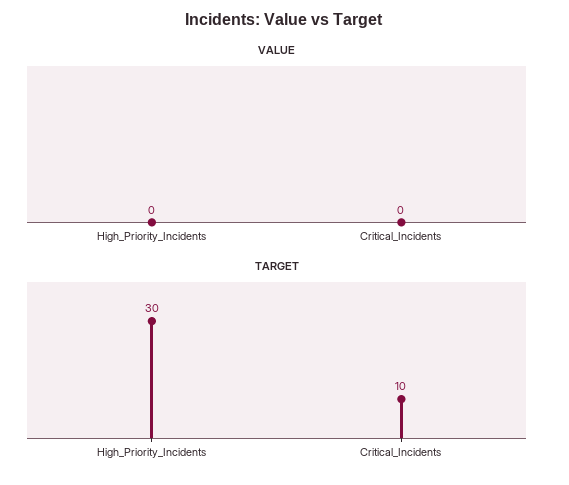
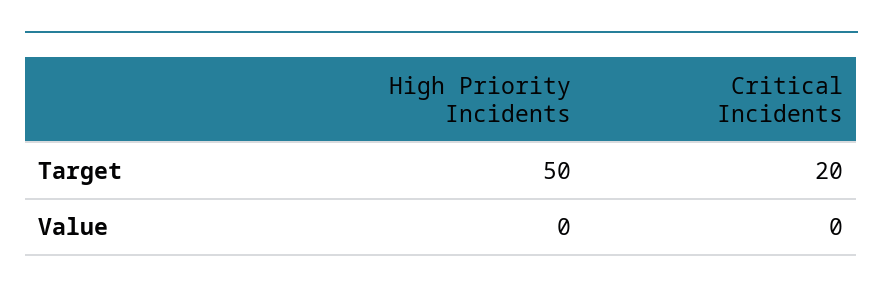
  {
    "VALUE": {
      "High_Priority_Incidents": 0,
      "Critical_Incidents": 0
    },
    "TARGET": {
-     "High_Priority_Incidents": 30,
+     "High_Priority_Incidents": 50,
-     "Critical_Incidents": 10
+     "Critical_Incidents": 20
    }
  }

